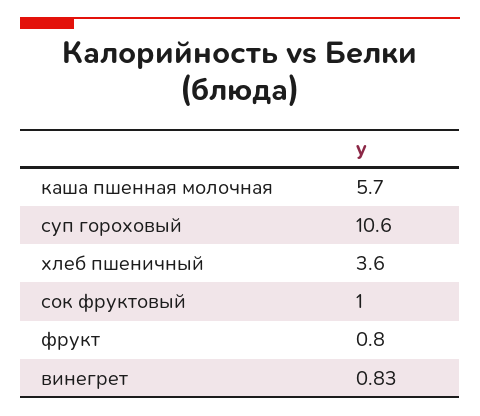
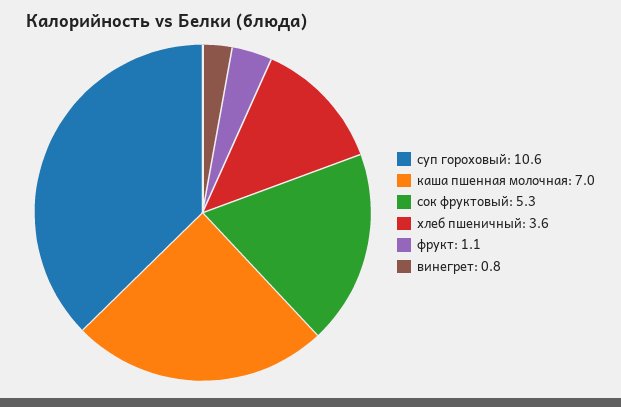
  {
-   "каша пшенная молочная": 5.7,
+   "каша пшенная молочная": 7,
    "суп гороховый": 10.6,
    "хлеб пшеничный": 3.6,
-   "сок фруктовый": 1,
+   "сок фруктовый": 5.3,
-   "фрукт": 0.8,
+   "фрукт": 1.1,
    "винегрет": 0.83
  }

